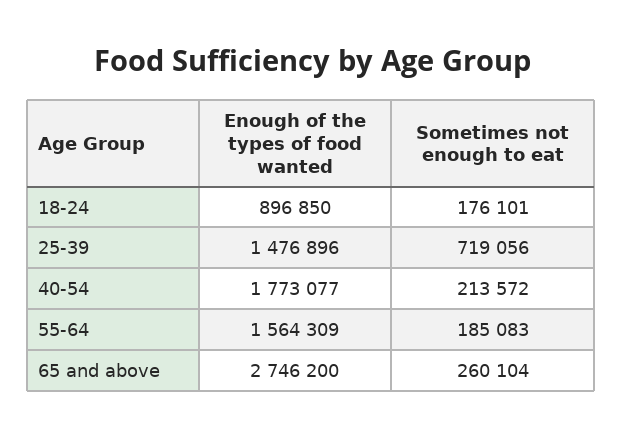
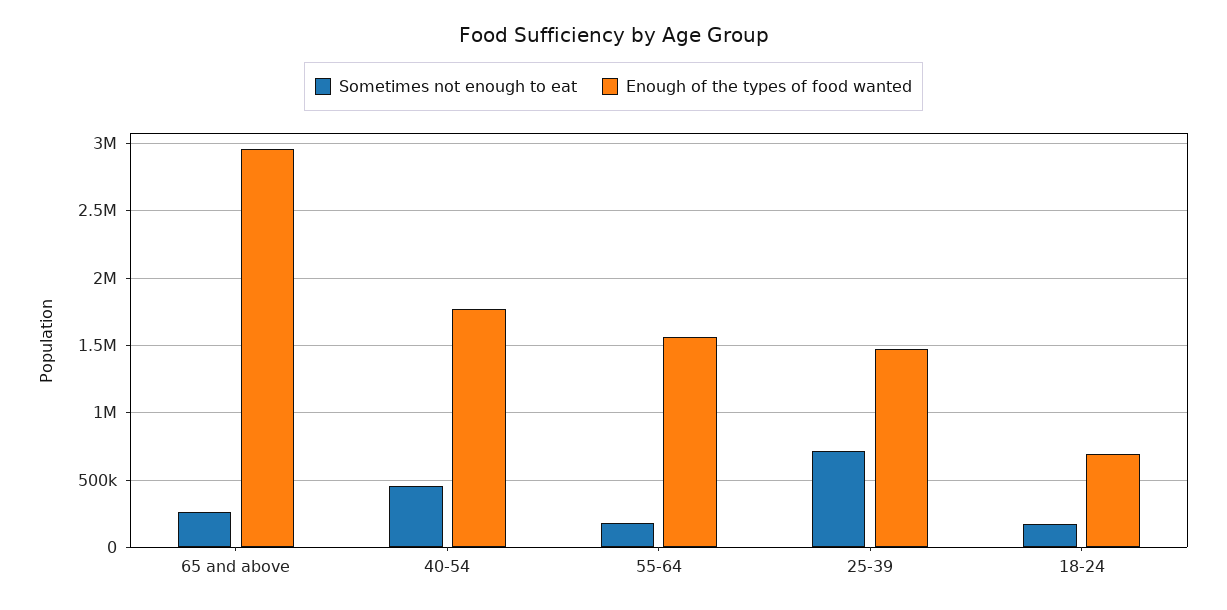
  {
    "Enough of the types of food wanted": {
-     "18-24": 896850,
+     "18-24": 700000,
      "25-39": 1476896,
      "40-54": 1773077,
      "55-64": 1564309,
-     "65 and above": 2746200
+     "65 and above": 2950000
    },
    "Sometimes not enough to eat": {
      "18-24": 176101,
      "25-39": 719056,
-     "40-54": 213572,
+     "40-54": 450000,
      "55-64": 185083,
      "65 and above": 260104
    }
  }

